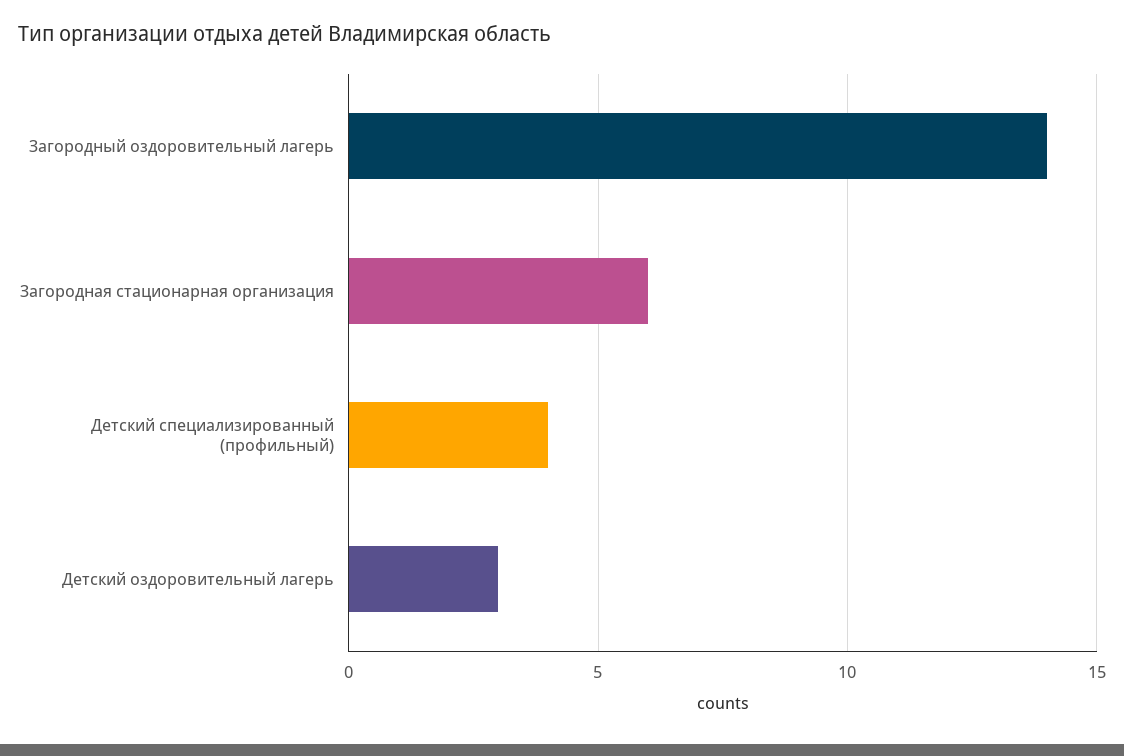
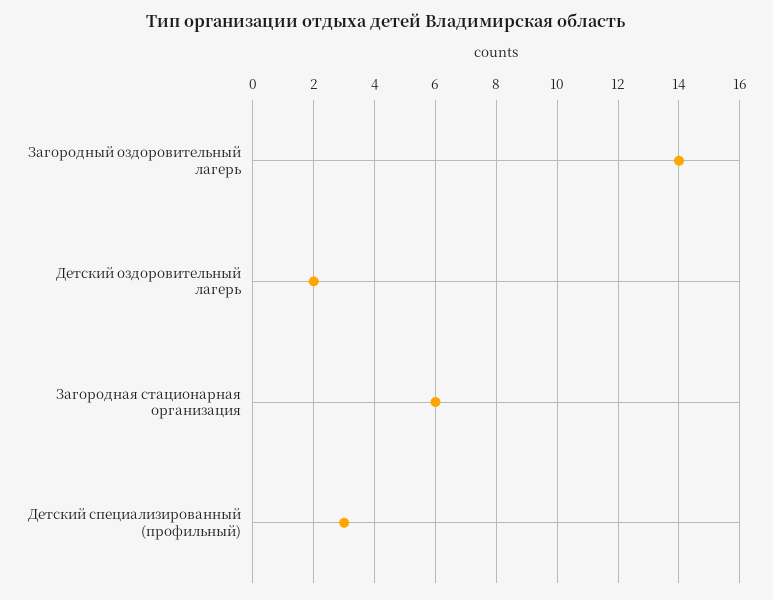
  {
    "Загородный оздоровительный лагерь": 14,
    "Загородная стационарная организация": 6,
-   "Детский специализированный (профильный)": 4,
+   "Детский специализированный (профильный)": 3,
-   "Детский оздоровительный лагерь": 3
+   "Детский оздоровительный лагерь": 2
  }

